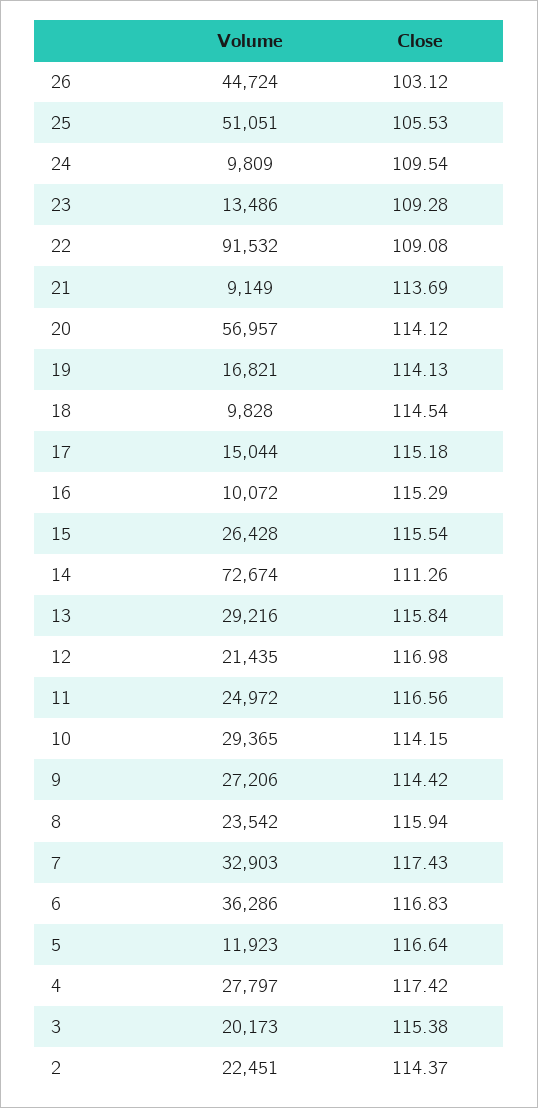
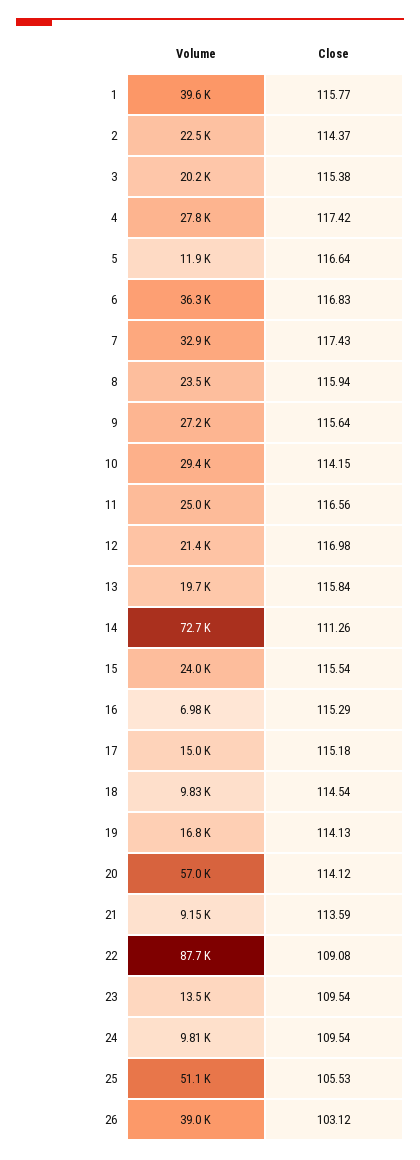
  {
    "Volume": {
-     "26": 44724,
+     "26": 39000,
      "25": 51051,
      "24": 9809,
      "23": 13486,
-     "22": 91532,
+     "22": 87700,
      "21": 9149,
      "20": 56957,
      "19": 16821,
      "18": 9828,
      "17": 15044,
-     "16": 10072,
+     "16": 6980,
-     "15": 26428,
+     "15": 24000,
      "14": 72674,
-     "13": 29216,
+     "13": 19700,
      "12": 21435,
      "11": 24972,
      "10": 29365,
      "9": 27206,
      "8": 23542,
      "7": 32903,
      "6": 36286,
      "5": 11923,
      "4": 27797,
      "3": 20173,
-     "2": 22451
+     "2": 22451,
+     "1": 39600
    },
    "Close": {
      "26": 103.12,
      "25": 105.53,
      "24": 109.54,
-     "23": 109.28,
+     "23": 109.54,
      "22": 109.08,
-     "21": 113.69,
+     "21": 113.59,
      "20": 114.12,
      "19": 114.13,
      "18": 114.54,
      "17": 115.18,
      "16": 115.29,
      "15": 115.54,
      "14": 111.26,
      "13": 115.84,
      "12": 116.98,
      "11": 116.56,
      "10": 114.15,
-     "9": 114.42,
+     "9": 115.64,
      "8": 115.94,
      "7": 117.43,
      "6": 116.83,
      "5": 116.64,
      "4": 117.42,
      "3": 115.38,
-     "2": 114.37
+     "2": 114.37,
+     "1": 115.77
    }
  }

